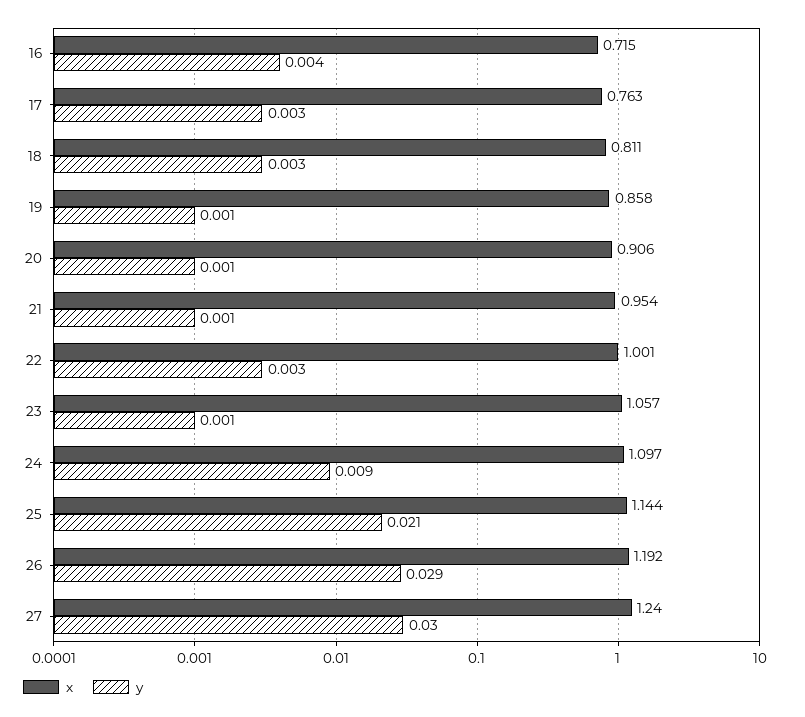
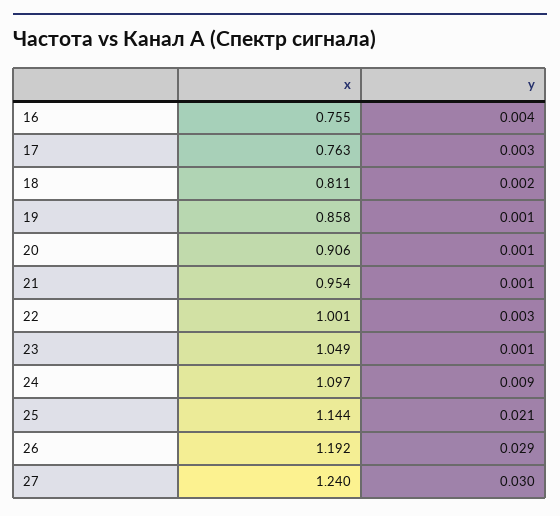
  {
    "x": {
-     "16": 0.715,
+     "16": 0.755,
      "17": 0.763,
      "18": 0.811,
      "19": 0.858,
      "20": 0.906,
      "21": 0.954,
      "22": 1.001,
-     "23": 1.057,
+     "23": 1.049,
      "24": 1.097,
      "25": 1.144,
      "26": 1.192,
      "27": 1.24
    },
    "y": {
      "16": 0.004,
      "17": 0.003,
-     "18": 0.003,
+     "18": 0.002,
      "19": 0.001,
      "20": 0.001,
      "21": 0.001,
      "22": 0.003,
      "23": 0.001,
      "24": 0.009,
      "25": 0.021,
      "26": 0.029,
      "27": 0.03
    }
  }

